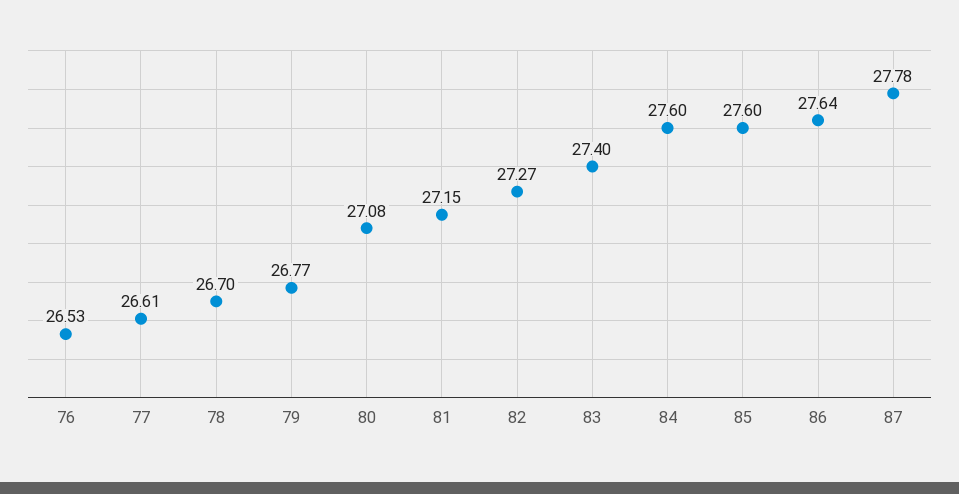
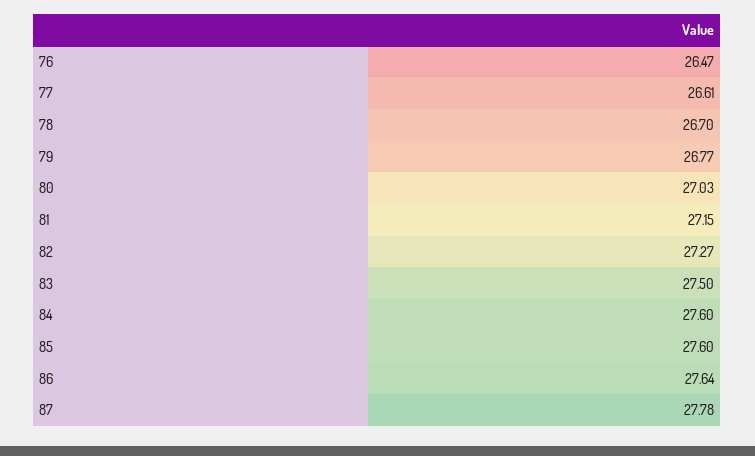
  {
-   "76": 26.53,
+   "76": 26.47,
    "77": 26.61,
    "78": 26.7,
    "79": 26.77,
-   "80": 27.08,
+   "80": 27.03,
    "81": 27.15,
    "82": 27.27,
-   "83": 27.4,
+   "83": 27.5,
    "84": 27.6,
    "85": 27.6,
    "86": 27.64,
    "87": 27.78
  }

